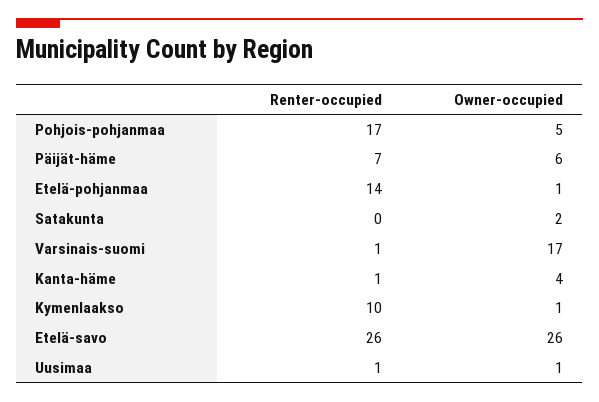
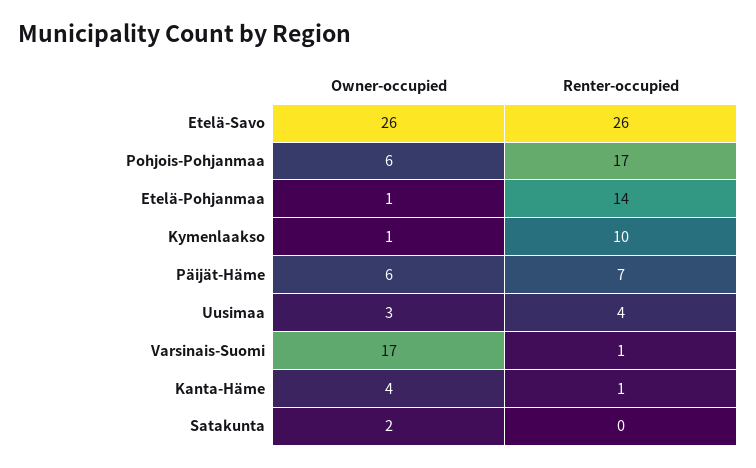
  {
    "Renter-occupied": {
      "Pohjois-pohjanmaa": 17,
      "Päijät-häme": 7,
      "Etelä-pohjanmaa": 14,
      "Satakunta": 0,
      "Varsinais-suomi": 1,
      "Kanta-häme": 1,
      "Kymenlaakso": 10,
      "Etelä-savo": 26,
-     "Uusimaa": 1
+     "Uusimaa": 4
    },
    "Owner-occupied": {
-     "Pohjois-pohjanmaa": 5,
+     "Pohjois-pohjanmaa": 6,
      "Päijät-häme": 6,
      "Etelä-pohjanmaa": 1,
      "Satakunta": 2,
      "Varsinais-suomi": 17,
      "Kanta-häme": 4,
      "Kymenlaakso": 1,
      "Etelä-savo": 26,
-     "Uusimaa": 1
+     "Uusimaa": 3
    }
  }

